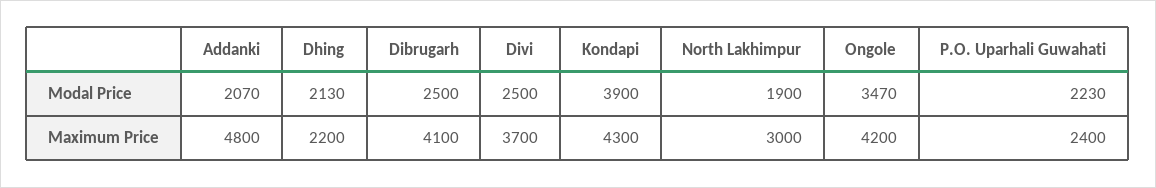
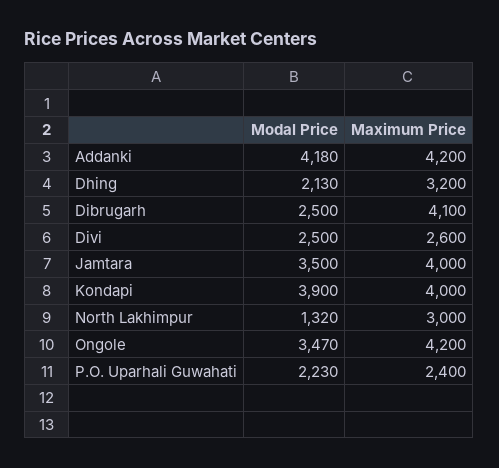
  {
    "Addanki": {
-     "Modal Price": 2070,
+     "Modal Price": 4180,
-     "Maximum Price": 4800
+     "Maximum Price": 4200
    },
    "Dhing": {
      "Modal Price": 2130,
-     "Maximum Price": 2200
+     "Maximum Price": 3200
    },
    "Dibrugarh": {
      "Modal Price": 2500,
      "Maximum Price": 4100
    },
    "Divi": {
      "Modal Price": 2500,
-     "Maximum Price": 3700
+     "Maximum Price": 2600
    },
    "Kondapi": {
      "Modal Price": 3900,
-     "Maximum Price": 4300
+     "Maximum Price": 4000
    },
    "North Lakhimpur": {
-     "Modal Price": 1900,
+     "Modal Price": 1320,
      "Maximum Price": 3000
    },
    "Ongole": {
      "Modal Price": 3470,
      "Maximum Price": 4200
    },
    "P.O. Uparhali Guwahati": {
      "Modal Price": 2230,
      "Maximum Price": 2400
-   }
+   },
+   "Jamtara": {
+     "Modal Price": 3500,
+     "Maximum Price": 4000
+   }
  }

